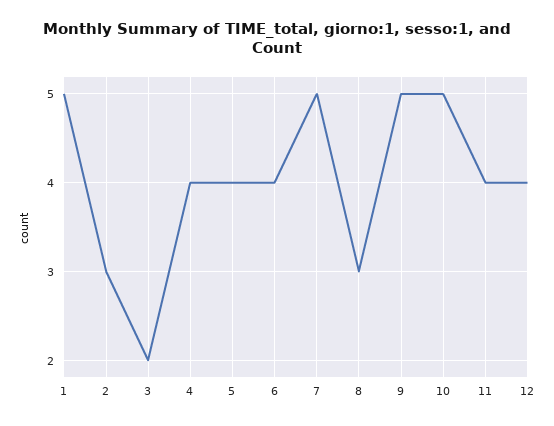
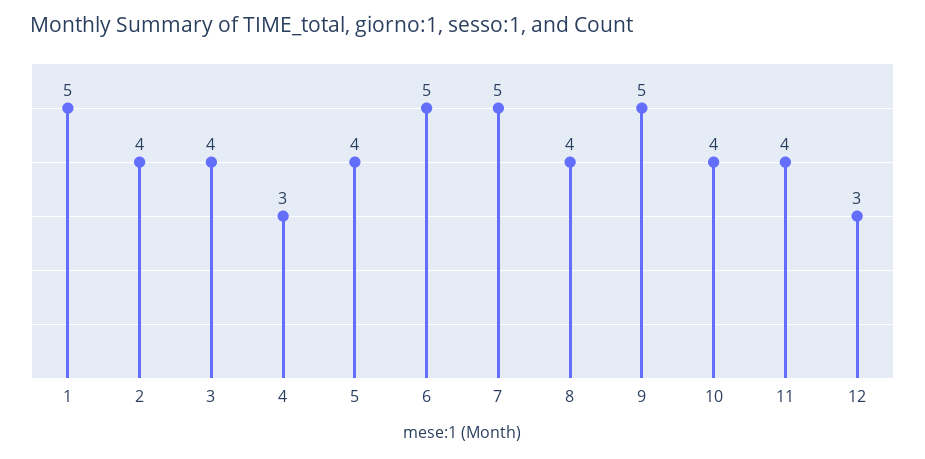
  {
    "1": 5,
-   "2": 3,
+   "2": 4,
-   "3": 2,
+   "3": 4,
-   "4": 4,
+   "4": 3,
    "5": 4,
-   "6": 4,
+   "6": 5,
    "7": 5,
-   "8": 3,
+   "8": 4,
    "9": 5,
-   "10": 5,
+   "10": 4,
    "11": 4,
-   "12": 4
+   "12": 3
  }

